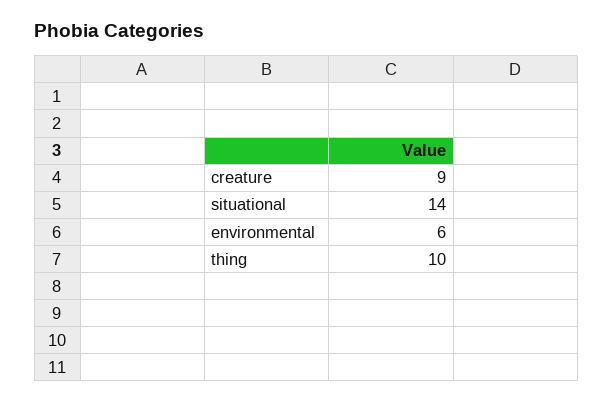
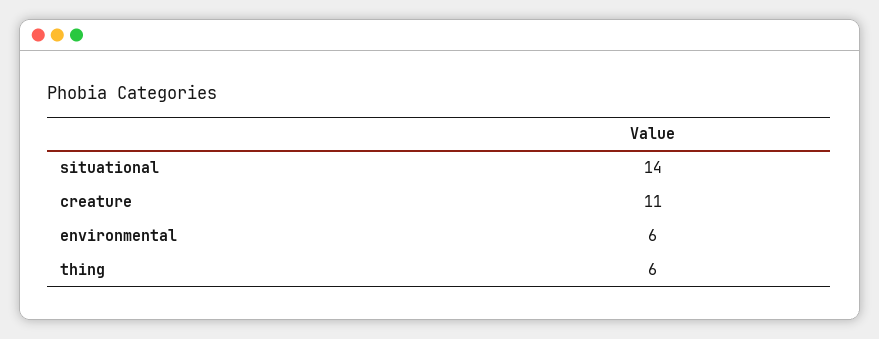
  {
-   "creature": 9,
+   "creature": 11,
    "situational": 14,
    "environmental": 6,
-   "thing": 10
+   "thing": 6
  }

